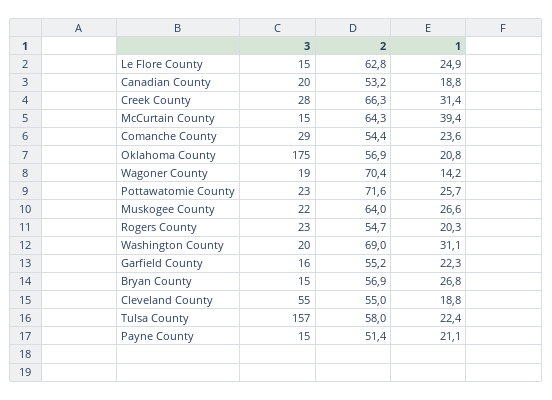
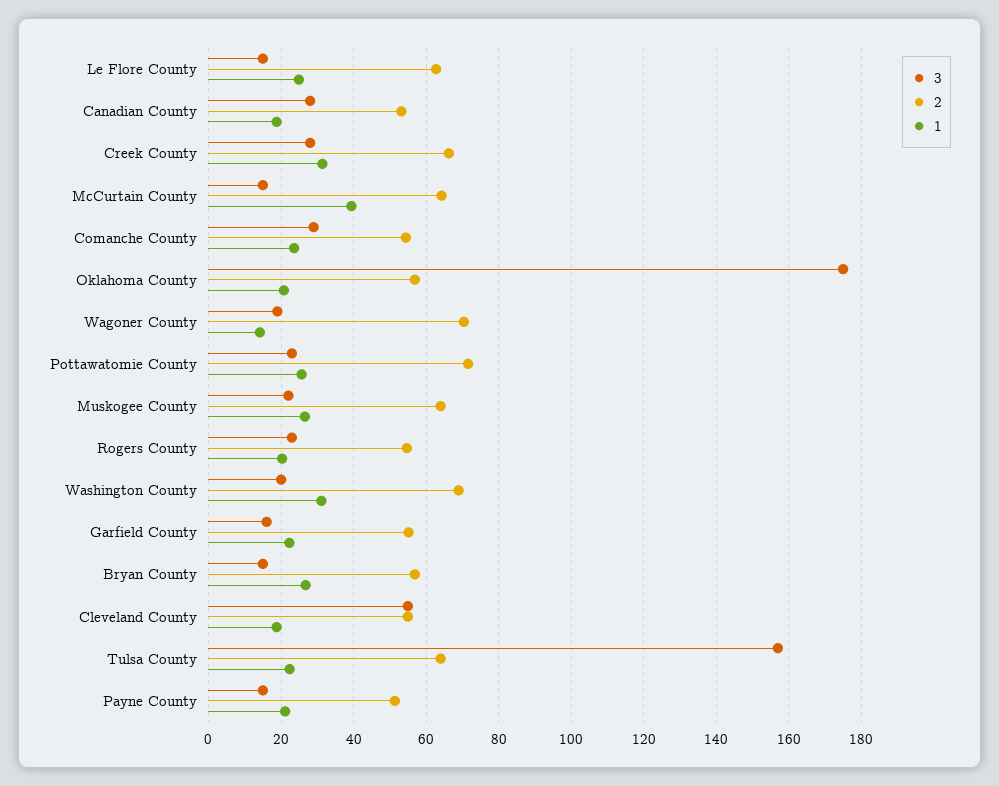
  {
    "3": {
      "Le Flore County": 15,
-     "Canadian County": 20,
+     "Canadian County": 28,
      "Creek County": 28,
      "McCurtain County": 15,
      "Comanche County": 29,
      "Oklahoma County": 175,
      "Wagoner County": 19,
      "Pottawatomie County": 23,
      "Muskogee County": 22,
      "Rogers County": 23,
      "Washington County": 20,
      "Garfield County": 16,
      "Bryan County": 15,
      "Cleveland County": 55,
      "Tulsa County": 157,
      "Payne County": 15
    },
    "2": {
      "Le Flore County": 62.8,
      "Canadian County": 53.2,
      "Creek County": 66.3,
      "McCurtain County": 64.3,
      "Comanche County": 54.4,
      "Oklahoma County": 56.9,
      "Wagoner County": 70.4,
      "Pottawatomie County": 71.6,
      "Muskogee County": 64,
      "Rogers County": 54.7,
      "Washington County": 69,
      "Garfield County": 55.2,
      "Bryan County": 56.9,
      "Cleveland County": 55,
-     "Tulsa County": 58,
+     "Tulsa County": 64,
      "Payne County": 51.4
    },
    "1": {
      "Le Flore County": 24.9,
      "Canadian County": 18.8,
      "Creek County": 31.4,
      "McCurtain County": 39.4,
      "Comanche County": 23.6,
      "Oklahoma County": 20.8,
      "Wagoner County": 14.2,
      "Pottawatomie County": 25.7,
      "Muskogee County": 26.6,
      "Rogers County": 20.3,
      "Washington County": 31.1,
      "Garfield County": 22.3,
      "Bryan County": 26.8,
      "Cleveland County": 18.8,
      "Tulsa County": 22.4,
      "Payne County": 21.1
    }
  }

